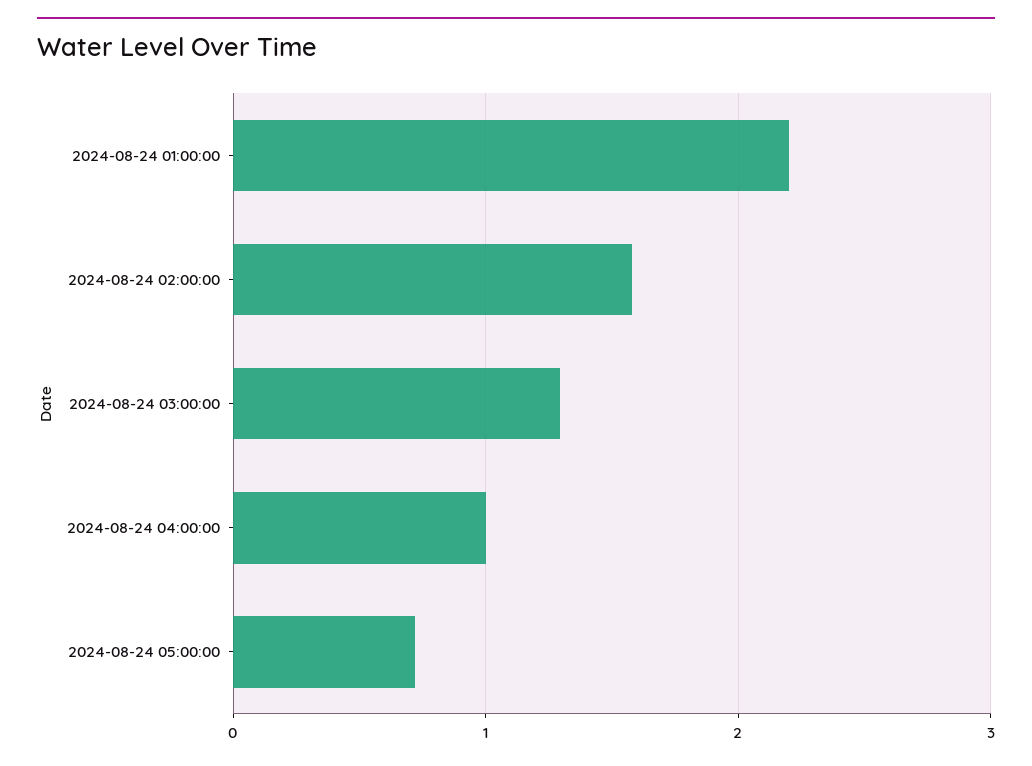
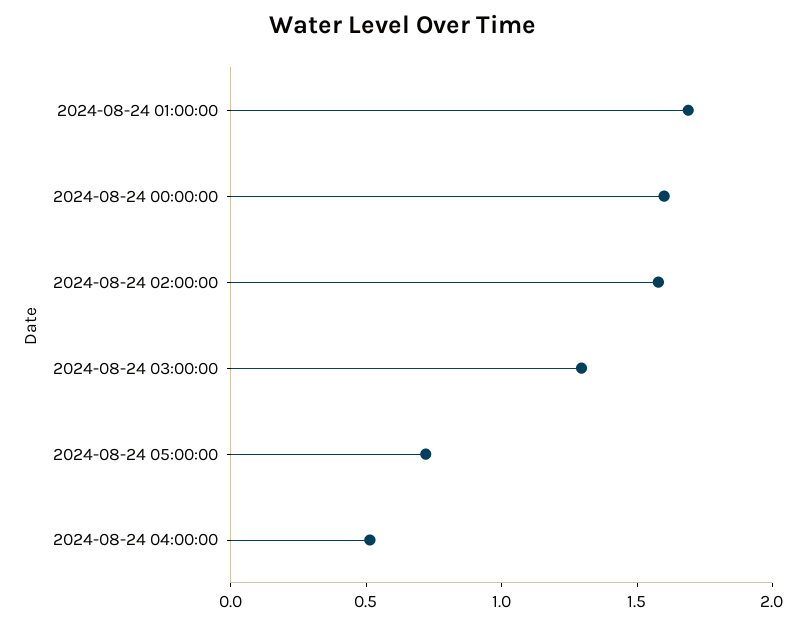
  {
-   "2024-08-24 01:00:00": 2.2,
+   "2024-08-24 01:00:00": 1.7,
    "2024-08-24 02:00:00": 1.6,
    "2024-08-24 03:00:00": 1.3,
-   "2024-08-24 04:00:00": 1,
+   "2024-08-24 04:00:00": 0.5,
-   "2024-08-24 05:00:00": 0.7
+   "2024-08-24 05:00:00": 0.7,
+   "2024-08-24 00:00:00": 1.6
  }

